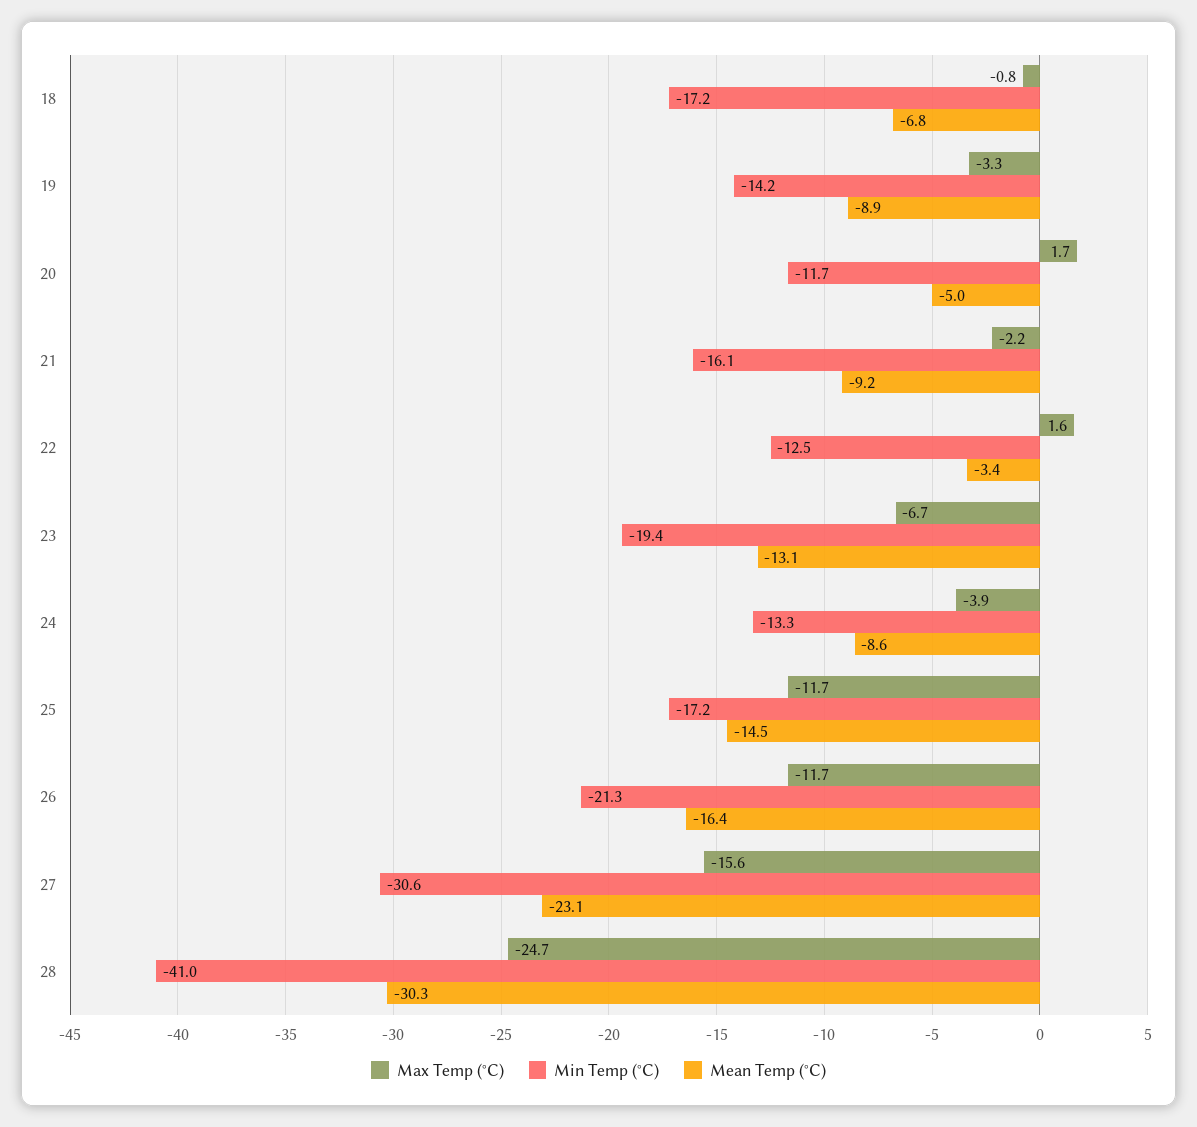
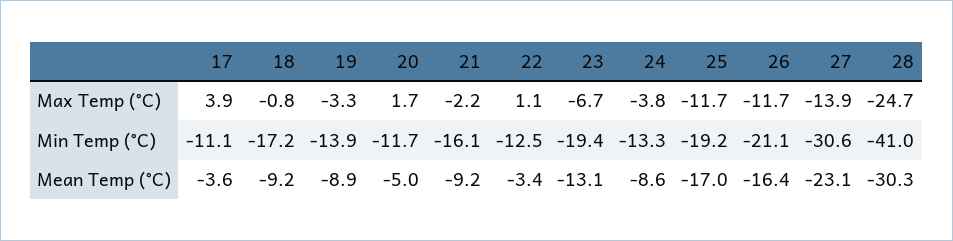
  {
    "Max Temp (°C)": {
      "18": -0.8,
      "19": -3.3,
      "20": 1.7,
      "21": -2.2,
-     "22": 1.6,
+     "22": 1.1,
      "23": -6.7,
-     "24": -3.9,
+     "24": -3.8,
      "25": -11.7,
      "26": -11.7,
-     "27": -15.6,
+     "27": -13.9,
-     "28": -24.7
+     "28": -24.7,
+     "17": 3.9
    },
    "Min Temp (°C)": {
      "18": -17.2,
-     "19": -14.2,
+     "19": -13.9,
      "20": -11.7,
      "21": -16.1,
      "22": -12.5,
      "23": -19.4,
      "24": -13.3,
-     "25": -17.2,
+     "25": -19.2,
-     "26": -21.3,
+     "26": -21.1,
      "27": -30.6,
-     "28": -41
+     "28": -41,
+     "17": -11.1
    },
    "Mean Temp (°C)": {
-     "18": -6.8,
+     "18": -9.2,
      "19": -8.9,
      "20": -5,
      "21": -9.2,
      "22": -3.4,
      "23": -13.1,
      "24": -8.6,
-     "25": -14.5,
+     "25": -17,
      "26": -16.4,
      "27": -23.1,
-     "28": -30.3
+     "28": -30.3,
+     "17": -3.6
    }
  }

